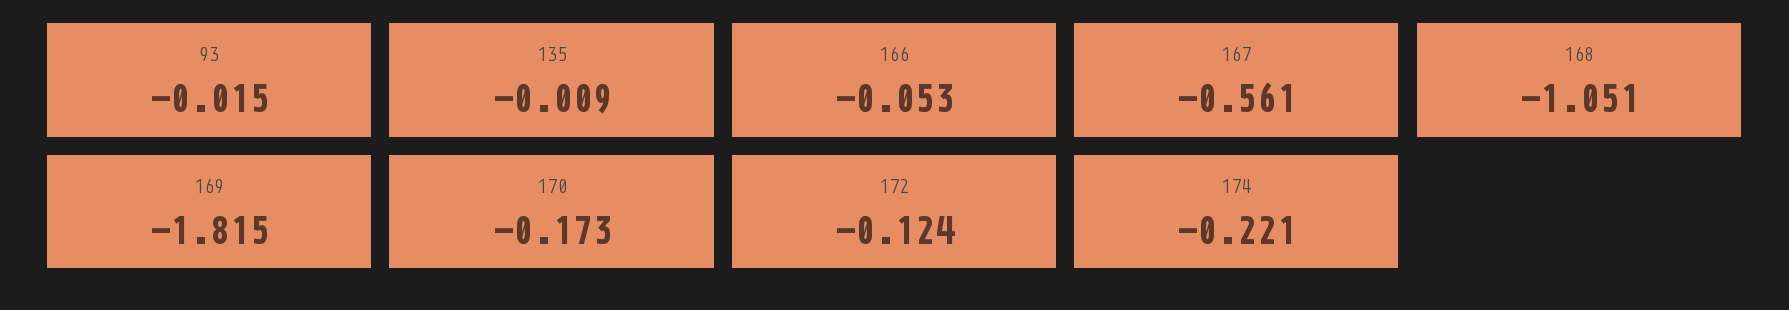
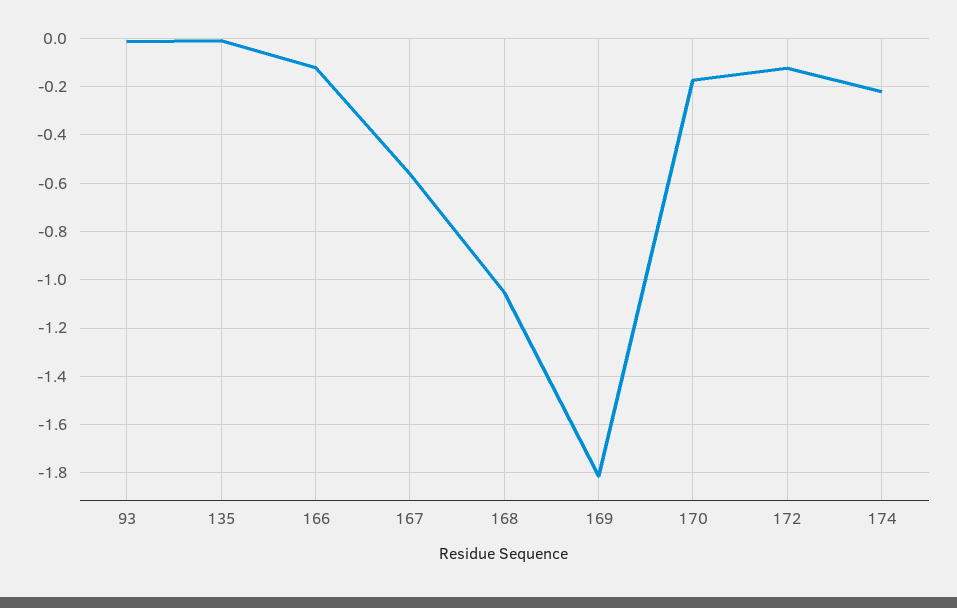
  {
    "93": -0.015,
    "135": -0.009,
-   "166": -0.053,
+   "166": -0.125,
    "167": -0.561,
    "168": -1.051,
    "169": -1.815,
    "170": -0.173,
    "172": -0.124,
    "174": -0.221
  }

